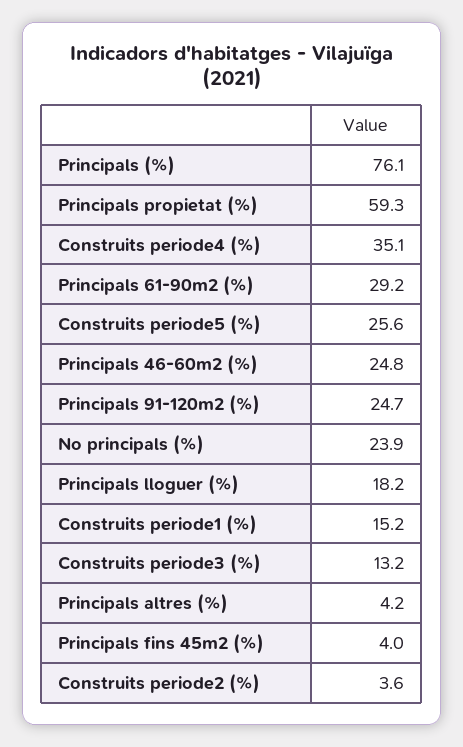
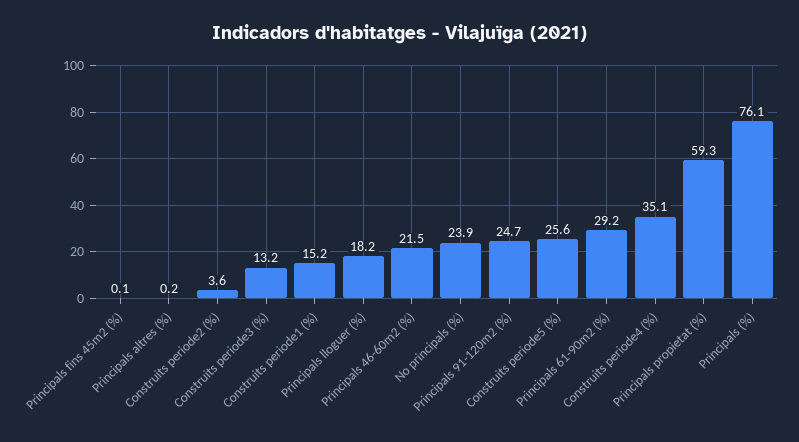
  {
    "Principals (%)": 76.1,
    "Principals propietat (%)": 59.3,
    "Construits periode4 (%)": 35.1,
    "Principals 61-90m2 (%)": 29.2,
    "Construits periode5 (%)": 25.6,
-   "Principals 46-60m2 (%)": 24.8,
+   "Principals 46-60m2 (%)": 21.5,
    "Principals 91-120m2 (%)": 24.7,
    "No principals (%)": 23.9,
    "Principals lloguer (%)": 18.2,
    "Construits periode1 (%)": 15.2,
    "Construits periode3 (%)": 13.2,
-   "Principals altres (%)": 4.2,
+   "Principals altres (%)": 0.2,
-   "Principals fins 45m2 (%)": 4,
+   "Principals fins 45m2 (%)": 0.1,
    "Construits periode2 (%)": 3.6
  }

